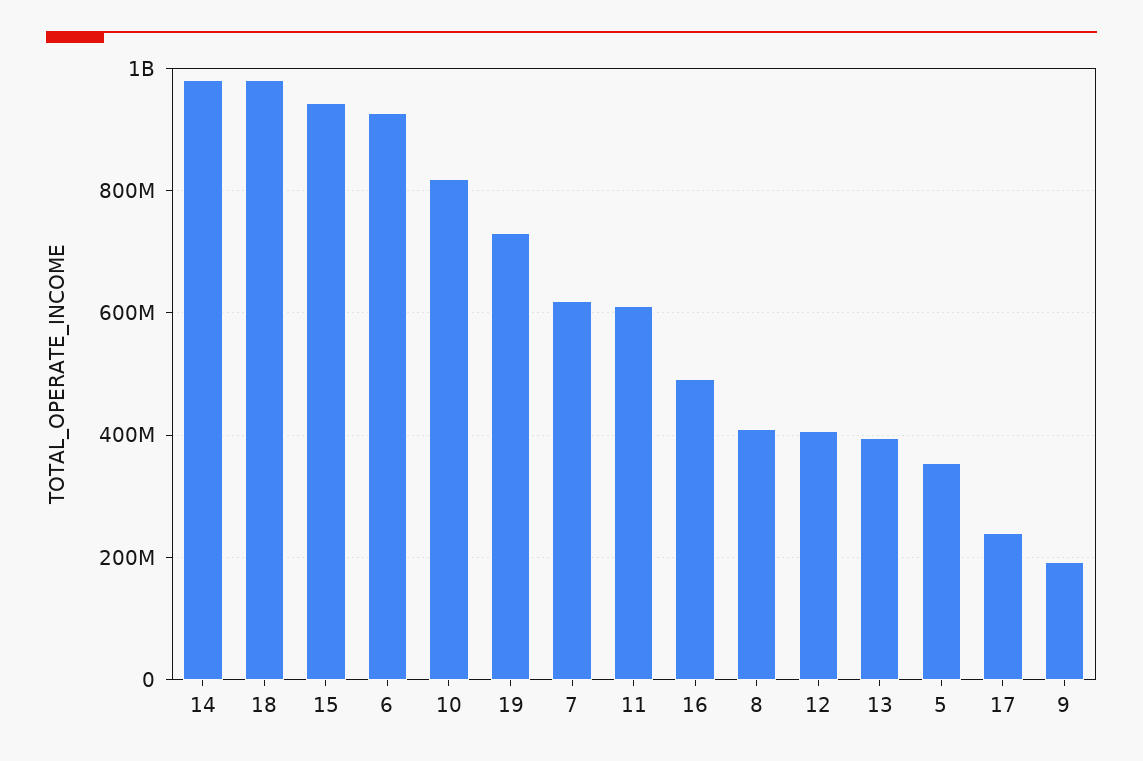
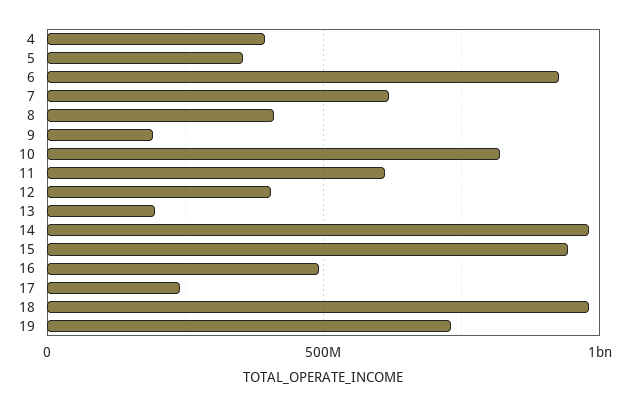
  {
    "14": 980000000,
    "18": 980000000,
    "15": 940000000,
    "6": 920000000,
    "10": 820000000,
    "19": 740000000,
    "7": 620000000,
    "11": 620000000,
    "16": 500000000,
    "8": 400000000,
    "12": 400000000,
-   "13": 400000000,
+   "13": 200000000,
    "5": 360000000,
    "17": 240000000,
-   "9": 200000000
+   "9": 200000000,
+   "4": 400000000
  }

